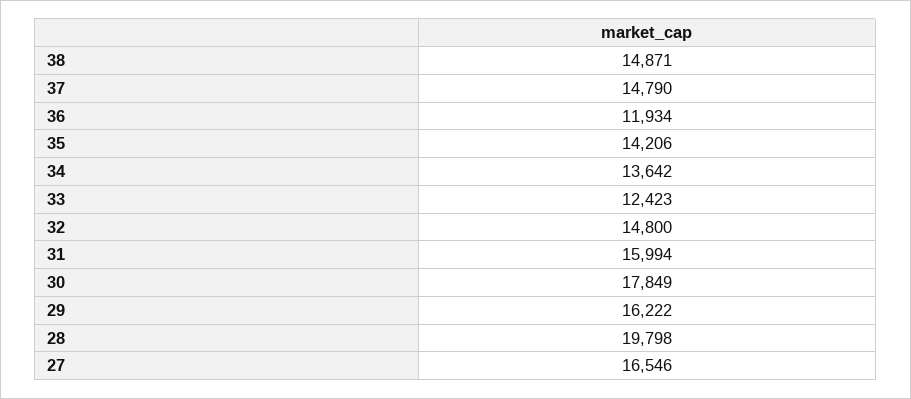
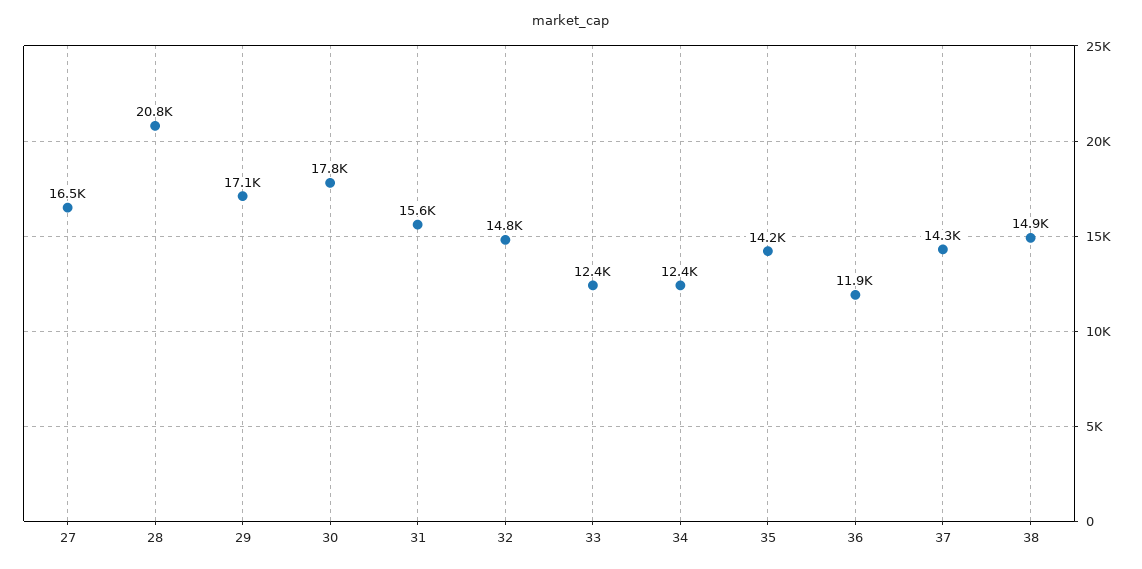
  {
    "38": 14871,
-   "37": 14790,
+   "37": 14300,
    "36": 11934,
    "35": 14206,
-   "34": 13642,
+   "34": 12400,
    "33": 12423,
    "32": 14800,
-   "31": 15994,
+   "31": 15600,
    "30": 17849,
-   "29": 16222,
+   "29": 17100,
-   "28": 19798,
+   "28": 20800,
    "27": 16546
  }

